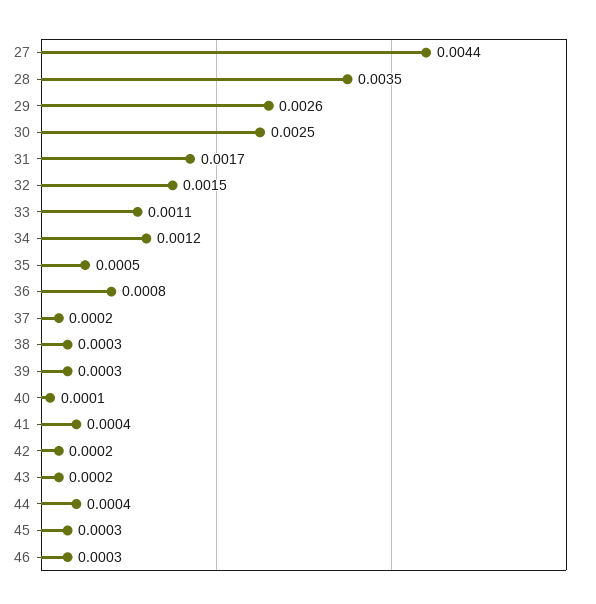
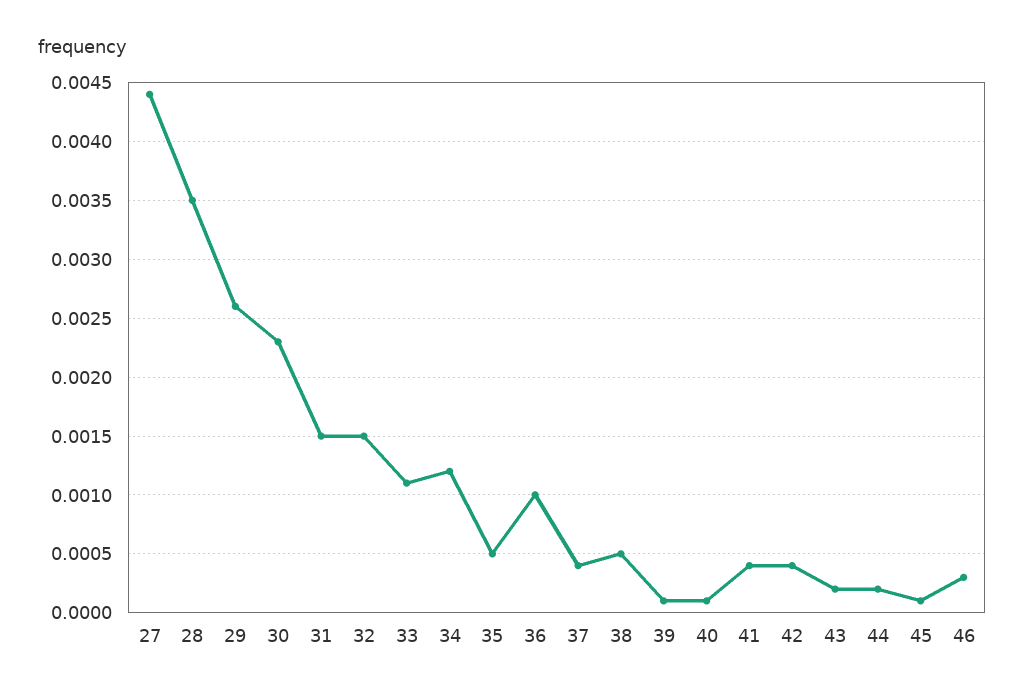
  {
    "27": 0.0044,
    "28": 0.0035,
    "29": 0.0026,
-   "30": 0.0025,
+   "30": 0.0023,
-   "31": 0.0017,
+   "31": 0.0015,
    "32": 0.0015,
    "33": 0.0011,
    "34": 0.0012,
    "35": 0.0005,
-   "36": 0.0008,
+   "36": 0.001,
-   "37": 0.0002,
+   "37": 0.0004,
-   "38": 0.0003,
+   "38": 0.0005,
-   "39": 0.0003,
+   "39": 0.0001,
    "40": 0.0001,
    "41": 0.0004,
-   "42": 0.0002,
+   "42": 0.0004,
    "43": 0.0002,
-   "44": 0.0004,
+   "44": 0.0002,
-   "45": 0.0003,
+   "45": 0.0001,
    "46": 0.0003
  }

